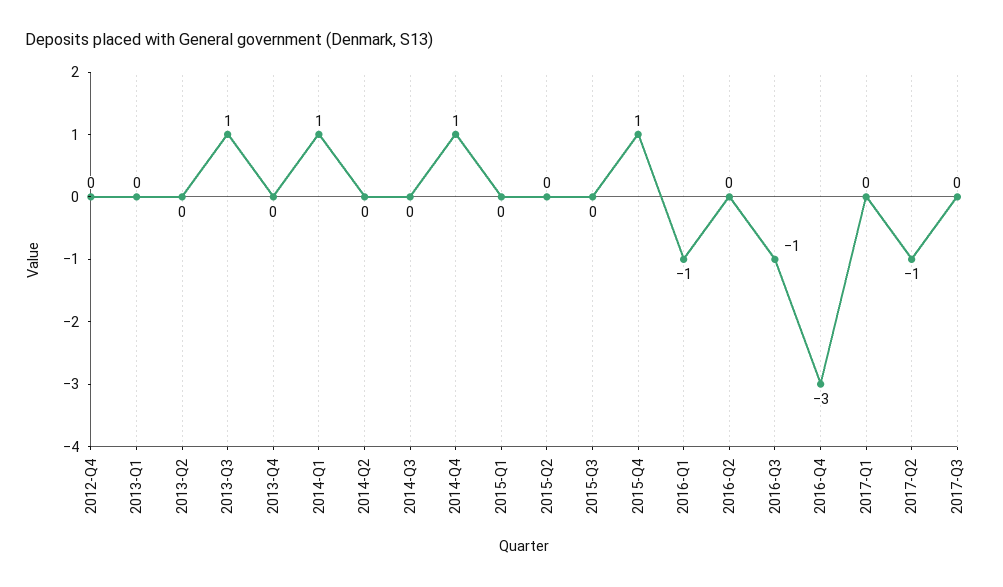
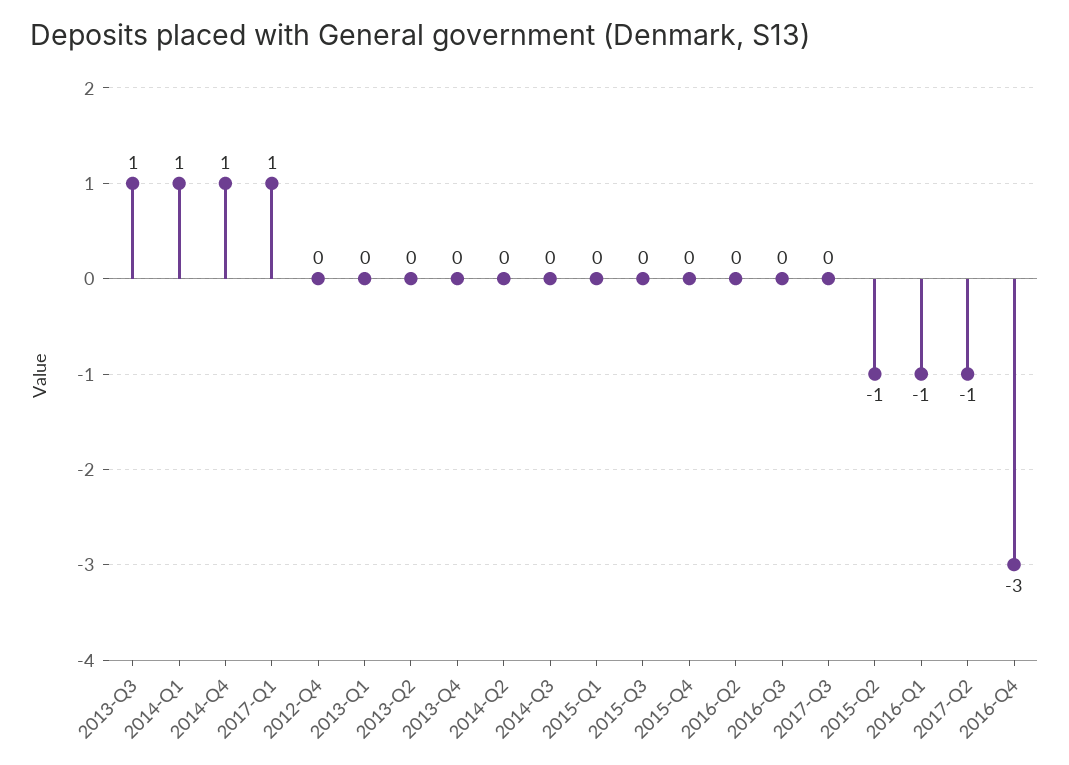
  {
    "2012-Q4": 0,
    "2013-Q1": 0,
    "2013-Q2": 0,
    "2013-Q3": 1,
    "2013-Q4": 0,
    "2014-Q1": 1,
    "2014-Q2": 0,
    "2014-Q3": 0,
    "2014-Q4": 1,
    "2015-Q1": 0,
-   "2015-Q2": 0,
+   "2015-Q2": -1,
    "2015-Q3": 0,
-   "2015-Q4": 1,
+   "2015-Q4": 0,
    "2016-Q1": -1,
    "2016-Q2": 0,
-   "2016-Q3": -1,
+   "2016-Q3": 0,
    "2016-Q4": -3,
-   "2017-Q1": 0,
+   "2017-Q1": 1,
    "2017-Q2": -1,
    "2017-Q3": 0
  }

